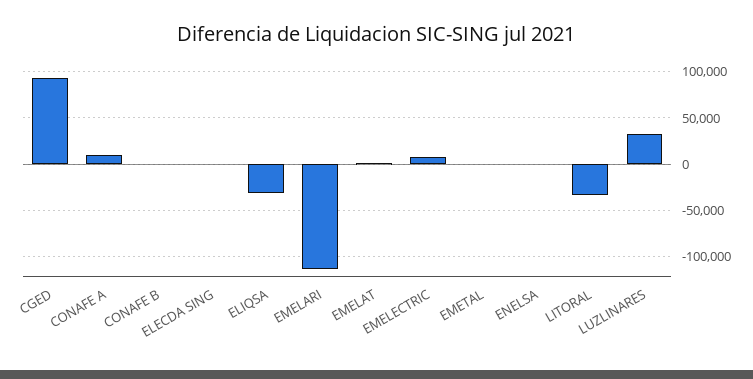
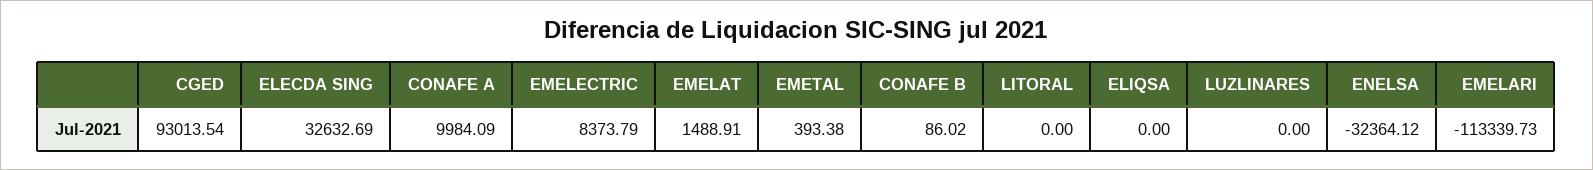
  {
    "CGED": 93013.54,
    "CONAFE A": 9984.09,
    "CONAFE B": 86.02,
-   "ELECDA SING": 0,
+   "ELECDA SING": 32632.69,
-   "ELIQSA": -30000,
+   "ELIQSA": 0,
    "EMELARI": -113339.73,
    "EMELAT": 1488.91,
    "EMELECTRIC": 8373.79,
    "EMETAL": 393.38,
-   "ENELSA": 0,
+   "ENELSA": -32364.12,
-   "LITORAL": -30000,
+   "LITORAL": 0,
-   "LUZLINARES": 30000
+   "LUZLINARES": 0
  }

